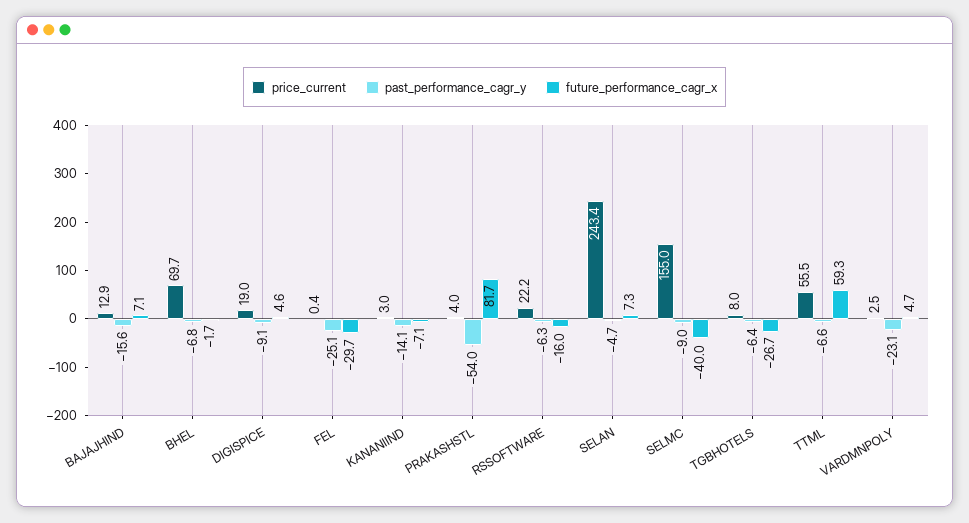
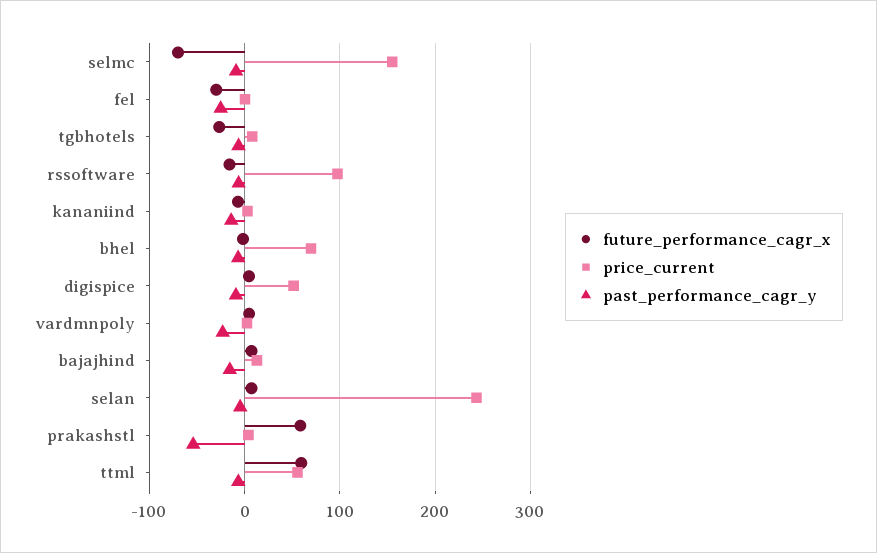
  {
    "price_current": {
      "BAJAJHIND": 12.9,
      "BHEL": 69.7,
-     "DIGISPICE": 19,
+     "DIGISPICE": 50,
      "FEL": 0.4,
      "KANANIIND": 3,
      "PRAKASHSTL": 4,
-     "RSSOFTWARE": 22.2,
+     "RSSOFTWARE": 100,
      "SELAN": 243.4,
      "SELMC": 155,
      "TGBHOTELS": 8,
      "TTML": 55.5,
      "VARDMNPOLY": 2.5
    },
    "past_performance_cagr_y": {
      "BAJAJHIND": -15.6,
      "BHEL": -6.8,
      "DIGISPICE": -9.1,
      "FEL": -25.1,
      "KANANIIND": -14.1,
      "PRAKASHSTL": -54,
      "RSSOFTWARE": -6.3,
      "SELAN": -4.7,
      "SELMC": -9,
      "TGBHOTELS": -6.4,
      "TTML": -6.6,
      "VARDMNPOLY": -23.1
    },
    "future_performance_cagr_x": {
      "BAJAJHIND": 7.1,
      "BHEL": -1.7,
      "DIGISPICE": 4.6,
      "FEL": -29.7,
      "KANANIIND": -7.1,
-     "PRAKASHSTL": 81.7,
+     "PRAKASHSTL": 60,
      "RSSOFTWARE": -16,
      "SELAN": 7.3,
-     "SELMC": -40,
+     "SELMC": -70,
      "TGBHOTELS": -26.7,
      "TTML": 59.3,
      "VARDMNPOLY": 4.7
    }
  }

